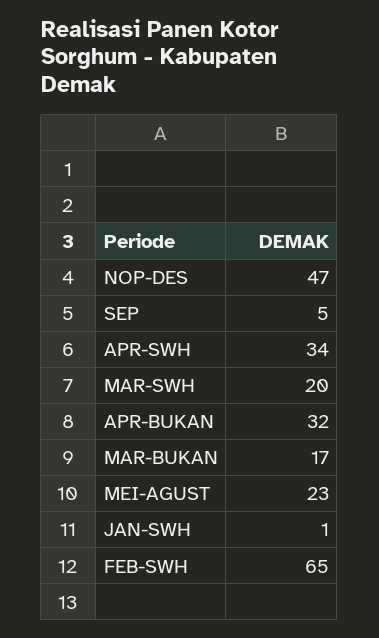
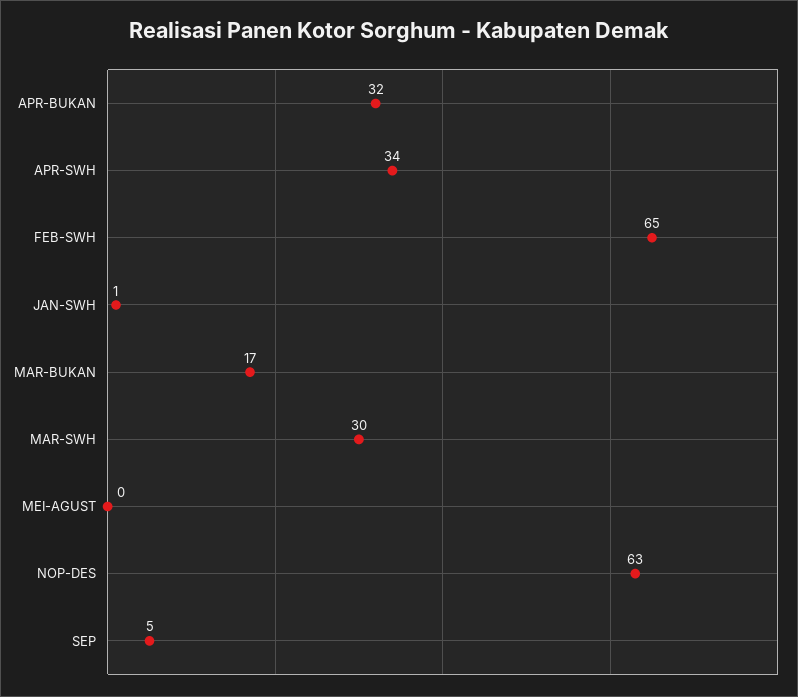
  {
-   "NOP-DES": 47,
+   "NOP-DES": 63,
    "SEP": 5,
    "APR-SWH": 34,
-   "MAR-SWH": 20,
+   "MAR-SWH": 30,
    "APR-BUKAN": 32,
    "MAR-BUKAN": 17,
-   "MEI-AGUST": 23,
+   "MEI-AGUST": 0,
    "JAN-SWH": 1,
    "FEB-SWH": 65
  }

